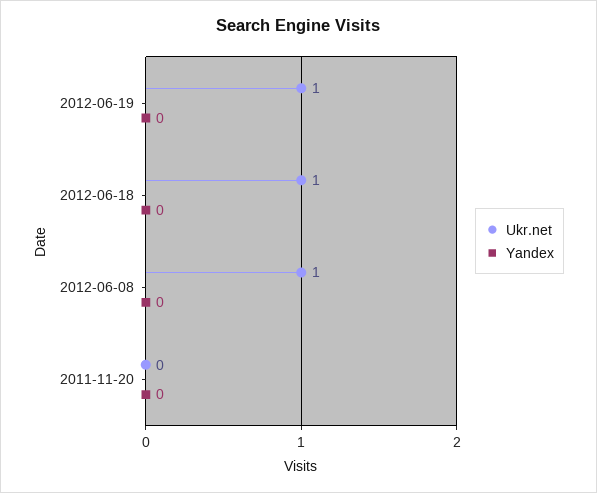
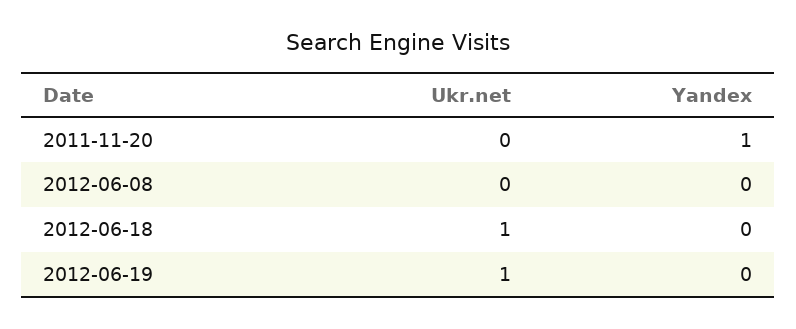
  {
    "Ukr.net": {
      "2012-06-19": 1,
      "2012-06-18": 1,
-     "2012-06-08": 1,
+     "2012-06-08": 0,
      "2011-11-20": 0
    },
    "Yandex": {
      "2012-06-19": 0,
      "2012-06-18": 0,
      "2012-06-08": 0,
-     "2011-11-20": 0
+     "2011-11-20": 1
    }
  }

